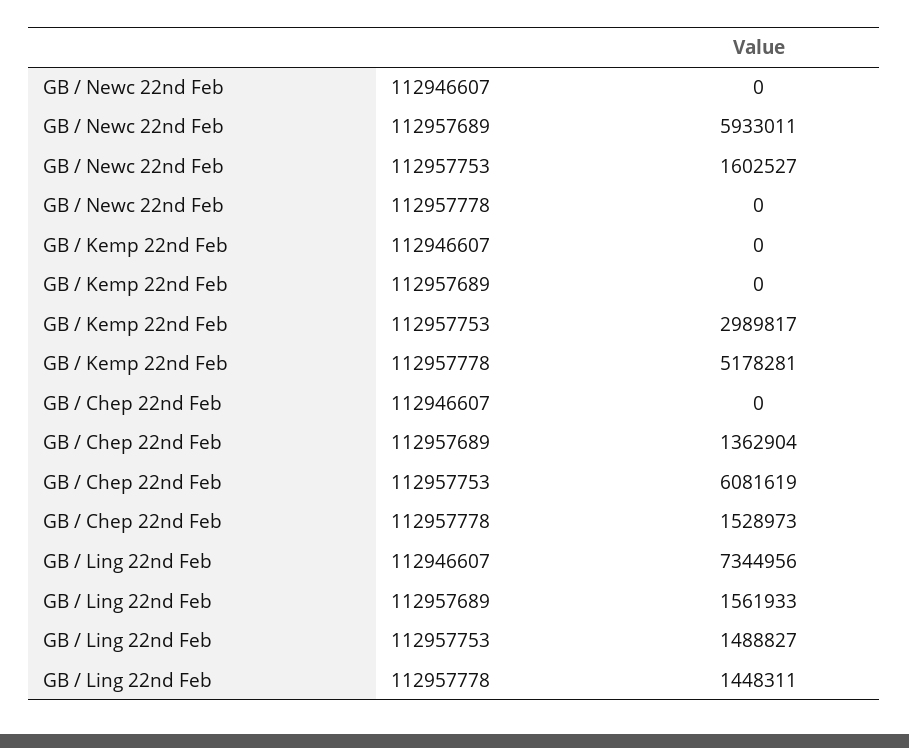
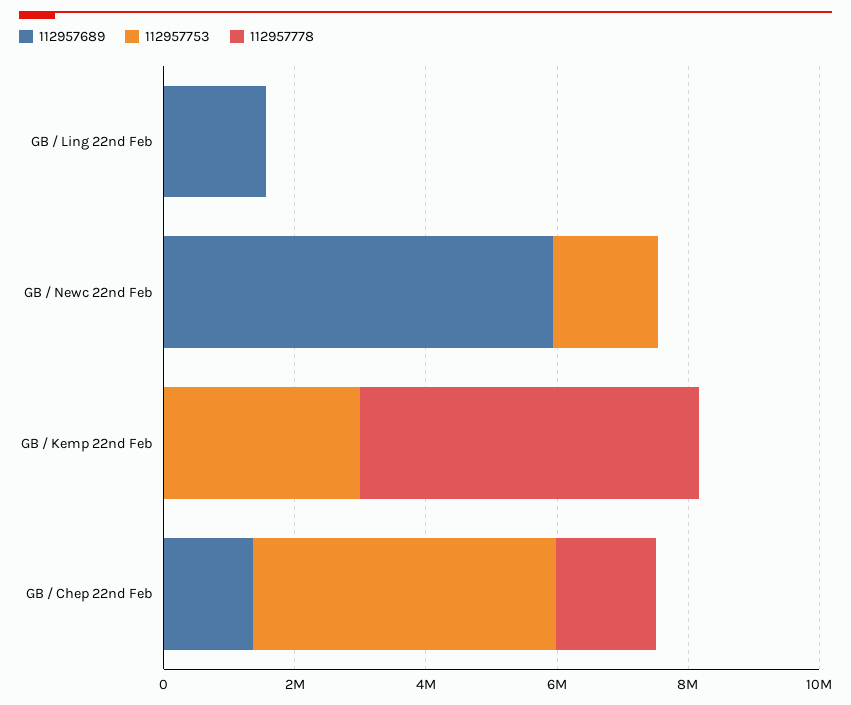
  {
-   "112946607": {
-     "GB / Newc 22nd Feb": 0,
-     "GB / Kemp 22nd Feb": 0,
-     "GB / Chep 22nd Feb": 0,
-     "GB / Ling 22nd Feb": 7344956
-   },
    "112957689": {
      "GB / Newc 22nd Feb": 5933011,
      "GB / Kemp 22nd Feb": 0,
      "GB / Chep 22nd Feb": 1362904,
      "GB / Ling 22nd Feb": 1561933
    },
    "112957753": {
      "GB / Newc 22nd Feb": 1602527,
      "GB / Kemp 22nd Feb": 2989817,
-     "GB / Chep 22nd Feb": 6081619,
+     "GB / Chep 22nd Feb": 4500000,
-     "GB / Ling 22nd Feb": 1488827
+     "GB / Ling 22nd Feb": 0
    },
    "112957778": {
      "GB / Newc 22nd Feb": 0,
      "GB / Kemp 22nd Feb": 5178281,
      "GB / Chep 22nd Feb": 1528973,
-     "GB / Ling 22nd Feb": 1448311
+     "GB / Ling 22nd Feb": 0
    }
  }

